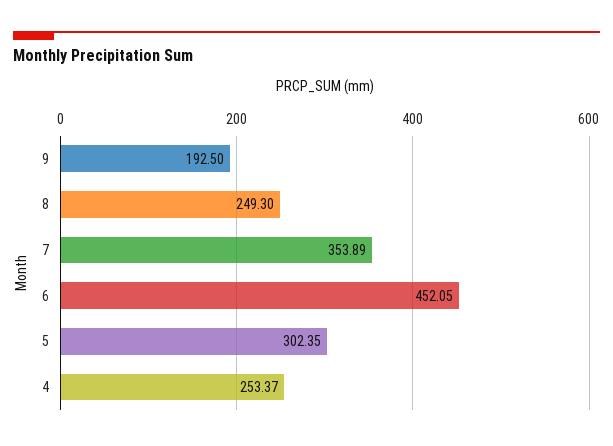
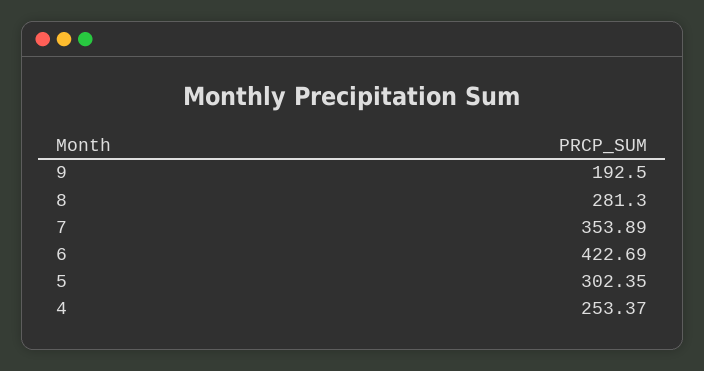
  {
    "9": 192.5,
-   "8": 249.3,
+   "8": 281.3,
    "7": 353.89,
-   "6": 452.05,
+   "6": 422.69,
    "5": 302.35,
    "4": 253.37
  }

